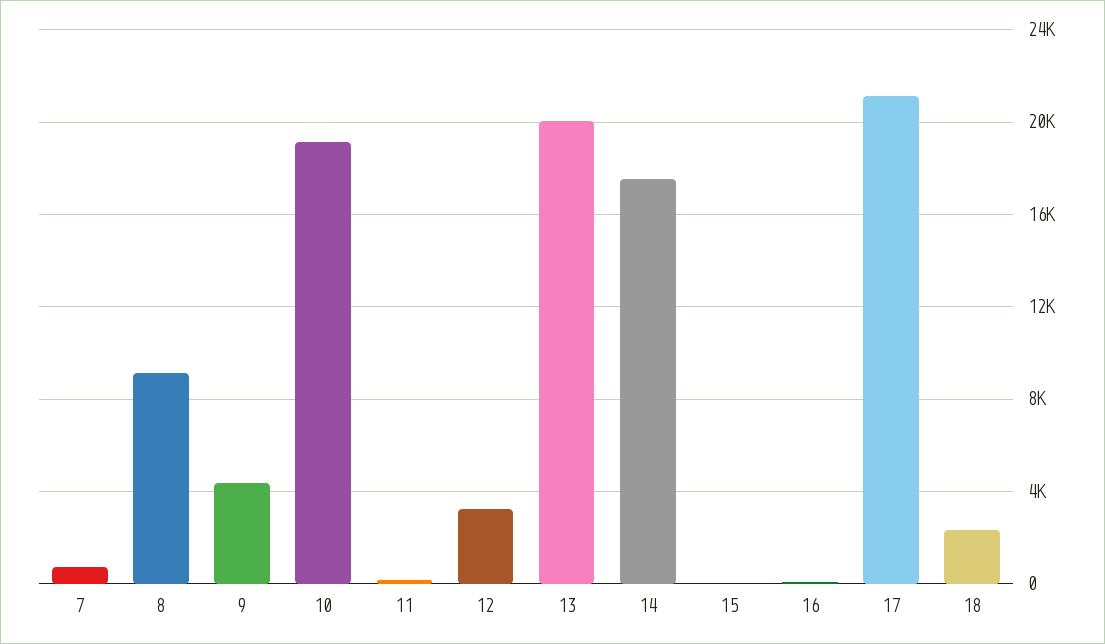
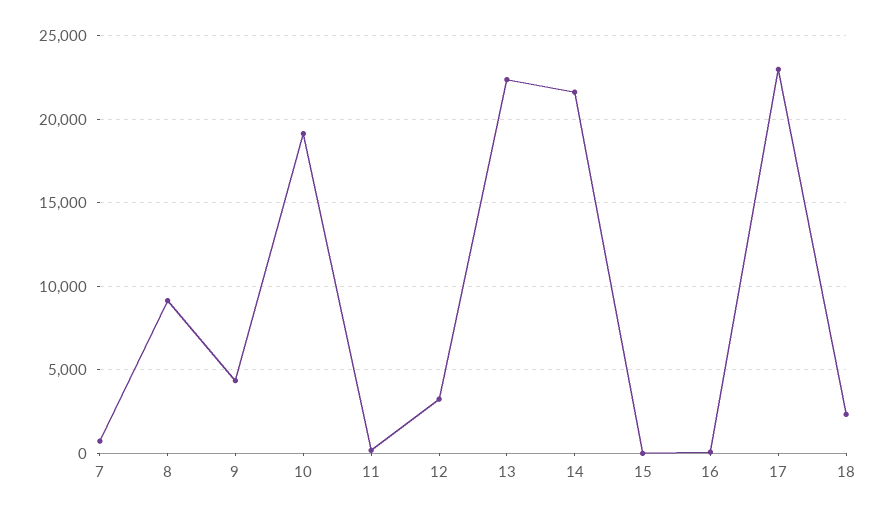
  {
    "7": 500,
    "8": 9000,
    "9": 4500,
    "10": 19000,
    "11": 0,
    "12": 3000,
-   "13": 20000,
+   "13": 22500,
-   "14": 17500,
+   "14": 21500,
    "15": 0,
    "16": 0,
-   "17": 21000,
+   "17": 23000,
    "18": 2500
  }

